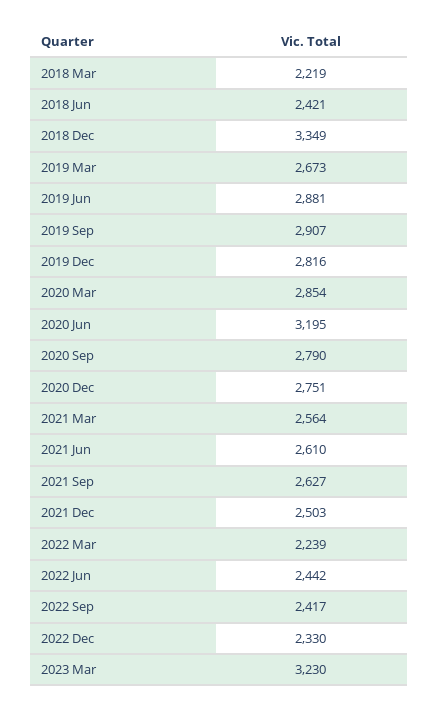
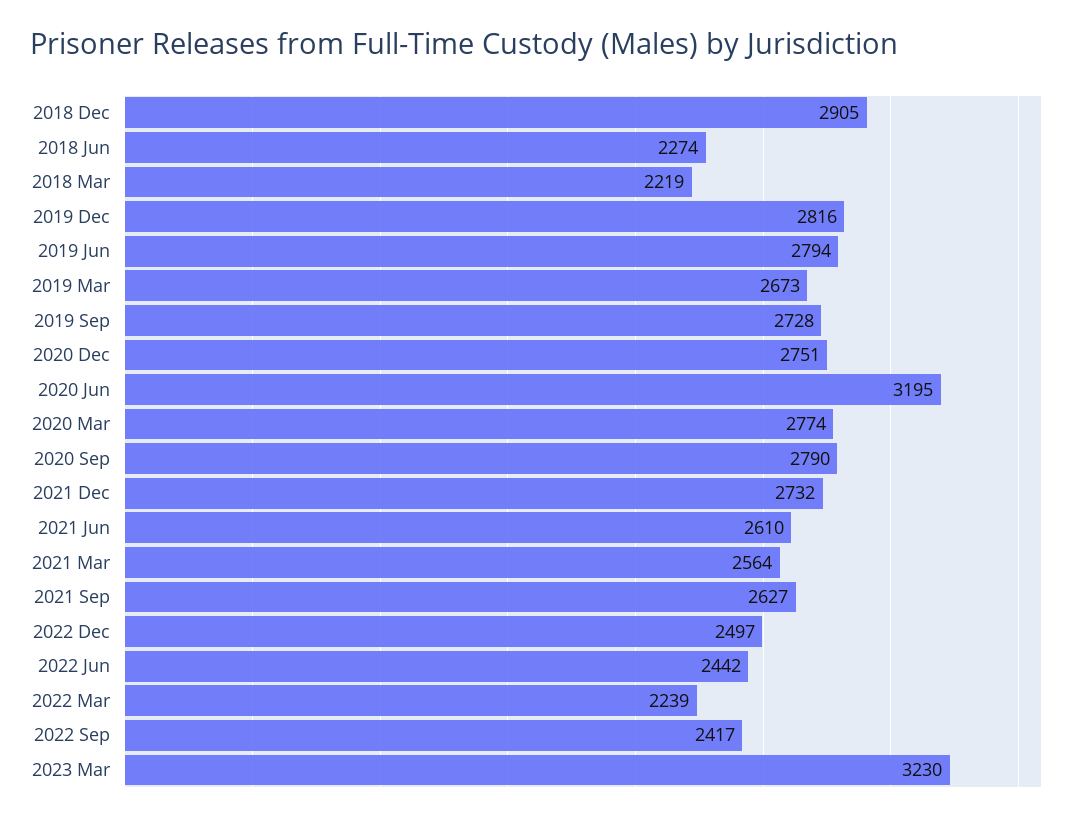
  {
    "2018 Mar": 2219,
-   "2018 Jun": 2421,
+   "2018 Jun": 2274,
-   "2018 Dec": 3349,
+   "2018 Dec": 2905,
    "2019 Mar": 2673,
-   "2019 Jun": 2881,
+   "2019 Jun": 2794,
-   "2019 Sep": 2907,
+   "2019 Sep": 2728,
    "2019 Dec": 2816,
-   "2020 Mar": 2854,
+   "2020 Mar": 2774,
    "2020 Jun": 3195,
    "2020 Sep": 2790,
    "2020 Dec": 2751,
    "2021 Mar": 2564,
    "2021 Jun": 2610,
    "2021 Sep": 2627,
-   "2021 Dec": 2503,
+   "2021 Dec": 2732,
    "2022 Mar": 2239,
    "2022 Jun": 2442,
    "2022 Sep": 2417,
-   "2022 Dec": 2330,
+   "2022 Dec": 2497,
    "2023 Mar": 3230
  }

